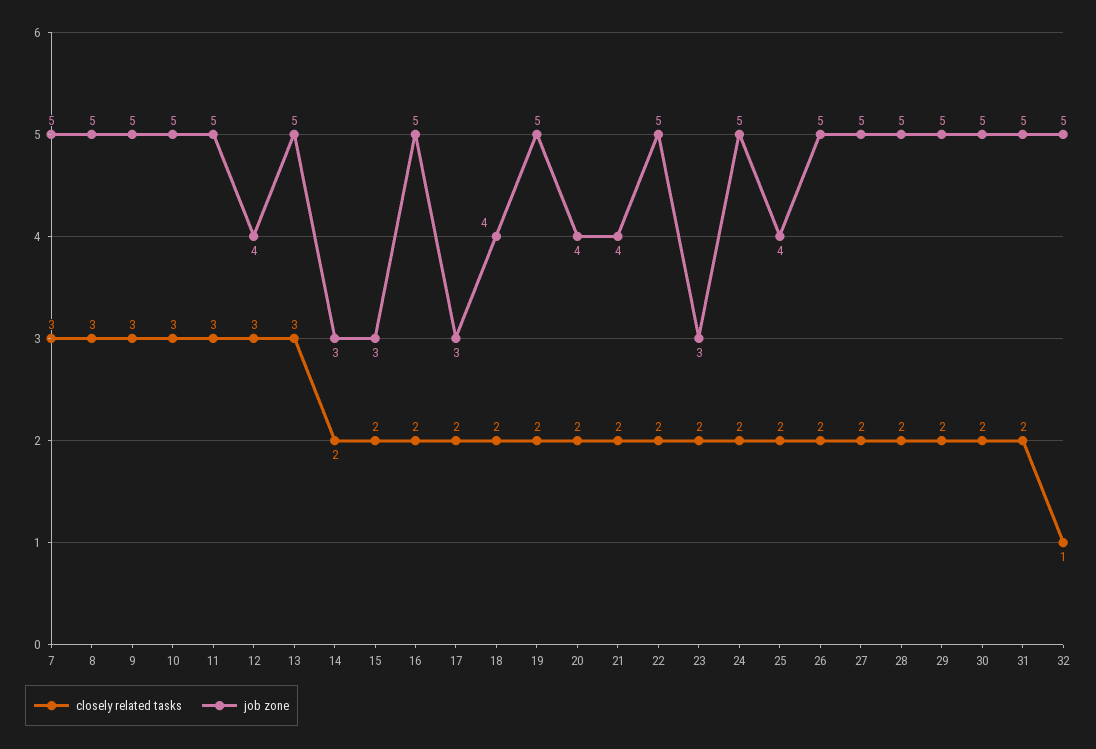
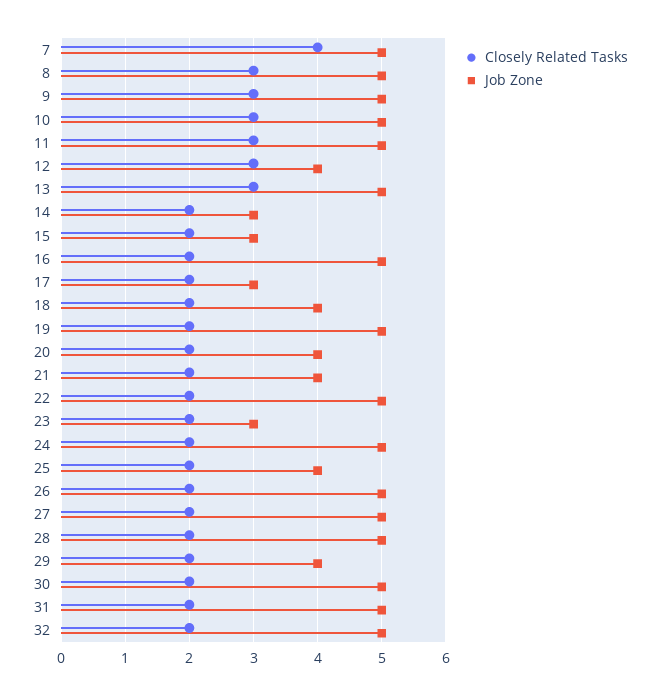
  {
    "closely related tasks": {
-     "7": 3,
+     "7": 4,
      "8": 3,
      "9": 3,
      "10": 3,
      "11": 3,
      "12": 3,
      "13": 3,
      "14": 2,
      "15": 2,
      "16": 2,
      "17": 2,
      "18": 2,
      "19": 2,
      "20": 2,
      "21": 2,
      "22": 2,
      "23": 2,
      "24": 2,
      "25": 2,
      "26": 2,
      "27": 2,
      "28": 2,
      "29": 2,
      "30": 2,
      "31": 2,
-     "32": 1
+     "32": 2
    },
    "job zone": {
      "7": 5,
      "8": 5,
      "9": 5,
      "10": 5,
      "11": 5,
      "12": 4,
      "13": 5,
      "14": 3,
      "15": 3,
      "16": 5,
      "17": 3,
      "18": 4,
      "19": 5,
      "20": 4,
      "21": 4,
      "22": 5,
      "23": 3,
      "24": 5,
      "25": 4,
      "26": 5,
      "27": 5,
      "28": 5,
-     "29": 5,
+     "29": 4,
      "30": 5,
      "31": 5,
      "32": 5
    }
  }

